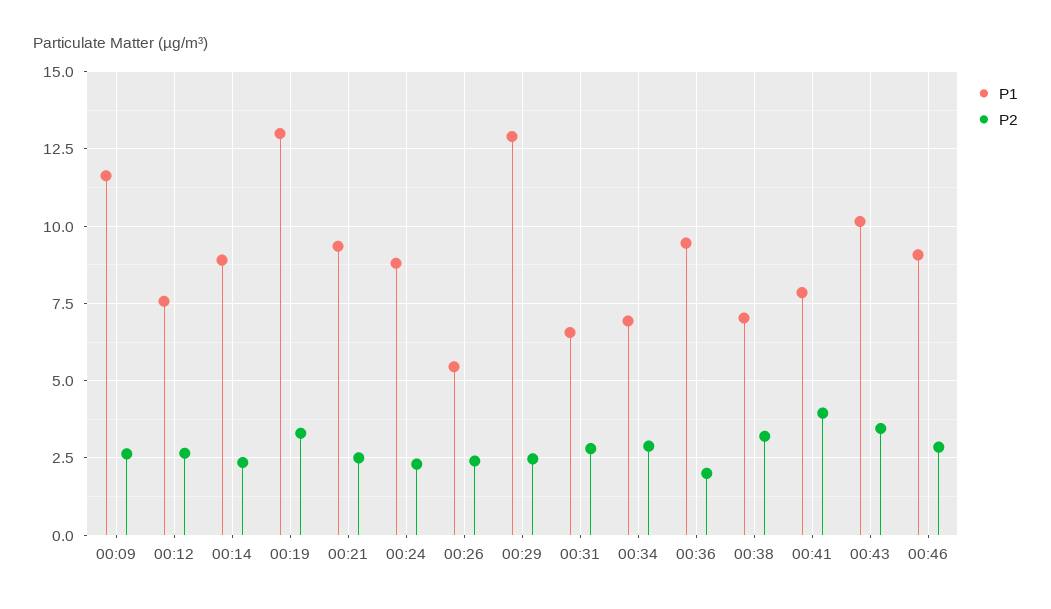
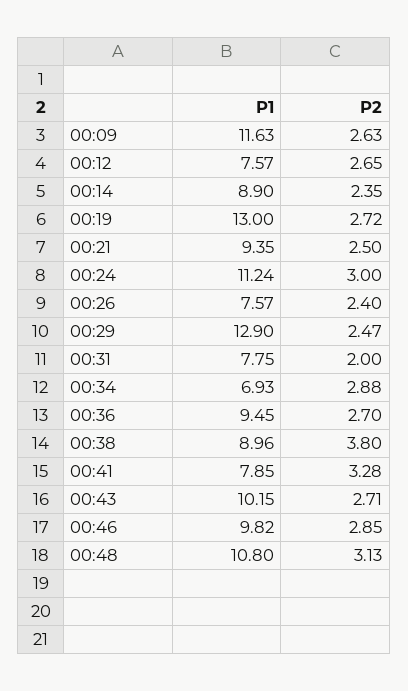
  {
    "P1": {
      "00:09": 11.63,
      "00:12": 7.57,
      "00:14": 8.9,
      "00:19": 13,
      "00:21": 9.35,
-     "00:24": 8.75,
+     "00:24": 11.24,
-     "00:26": 5.5,
+     "00:26": 7.57,
      "00:29": 12.9,
-     "00:31": 6.5,
+     "00:31": 7.75,
      "00:34": 6.93,
      "00:36": 9.45,
-     "00:38": 7,
+     "00:38": 8.96,
      "00:41": 7.85,
      "00:43": 10.15,
-     "00:46": 9
+     "00:46": 9.82,
+     "00:48": 10.8
    },
    "P2": {
      "00:09": 2.63,
      "00:12": 2.65,
      "00:14": 2.35,
-     "00:19": 3.25,
+     "00:19": 2.72,
      "00:21": 2.5,
-     "00:24": 2.25,
+     "00:24": 3,
      "00:26": 2.4,
      "00:29": 2.47,
-     "00:31": 2.75,
+     "00:31": 2,
      "00:34": 2.88,
-     "00:36": 2,
+     "00:36": 2.7,
-     "00:38": 3.25,
+     "00:38": 3.8,
-     "00:41": 4,
+     "00:41": 3.28,
-     "00:43": 3.5,
+     "00:43": 2.71,
-     "00:46": 2.85
+     "00:46": 2.85,
+     "00:48": 3.13
    }
  }

